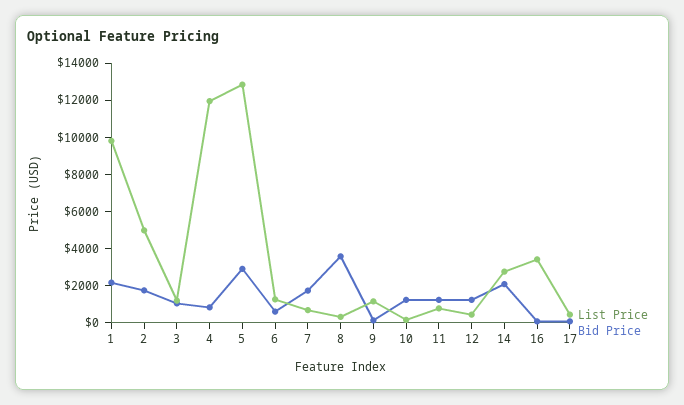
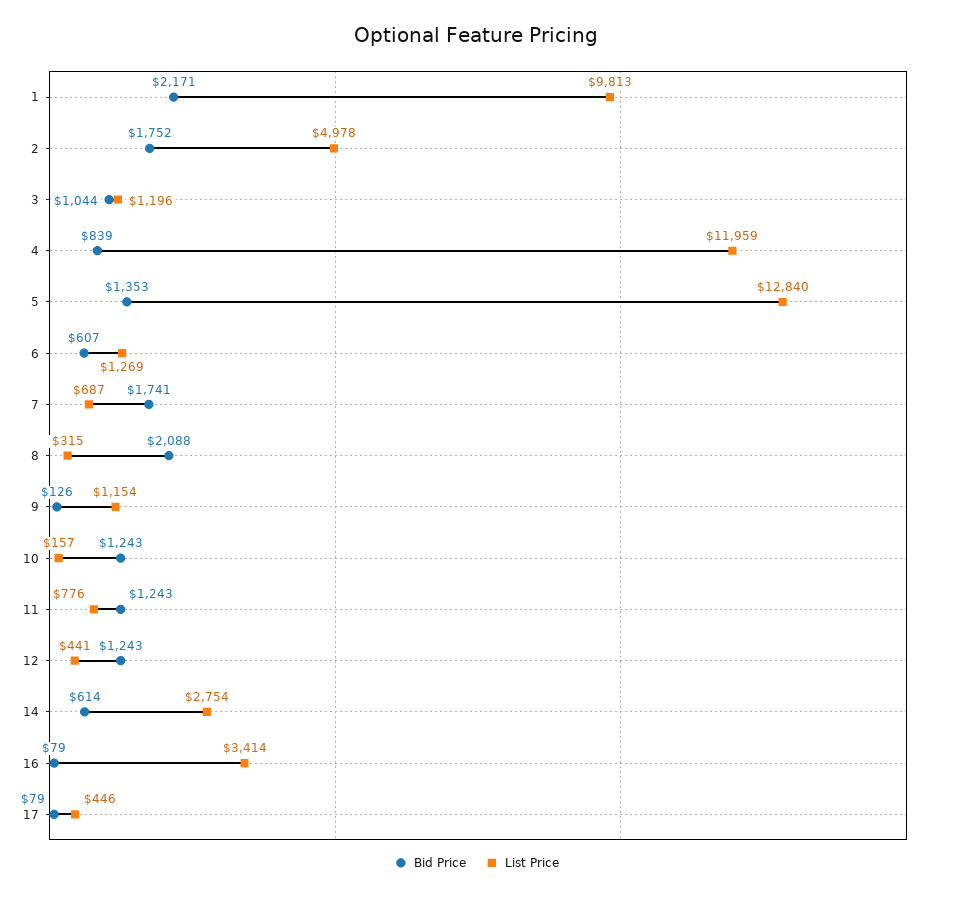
  {
    "List Price": {
      "1": 9813,
      "2": 4978,
      "3": 1196,
      "4": 11959,
      "5": 12840,
      "6": 1269,
      "7": 687,
      "8": 315,
      "9": 1154,
      "10": 157,
      "11": 776,
      "12": 441,
      "14": 2754,
      "16": 3414,
      "17": 446
    },
    "Bid Price": {
      "1": 2171,
      "2": 1752,
      "3": 1044,
      "4": 839,
-     "5": 3000,
+     "5": 1353,
      "6": 607,
      "7": 1741,
-     "8": 3500,
+     "8": 2088,
      "9": 126,
      "10": 1243,
      "11": 1243,
      "12": 1243,
-     "14": 2000,
+     "14": 614,
      "16": 79,
      "17": 79
    }
  }

